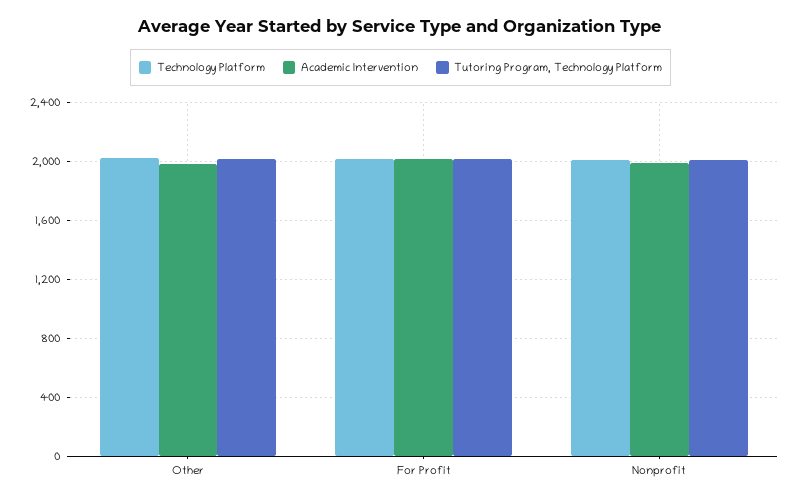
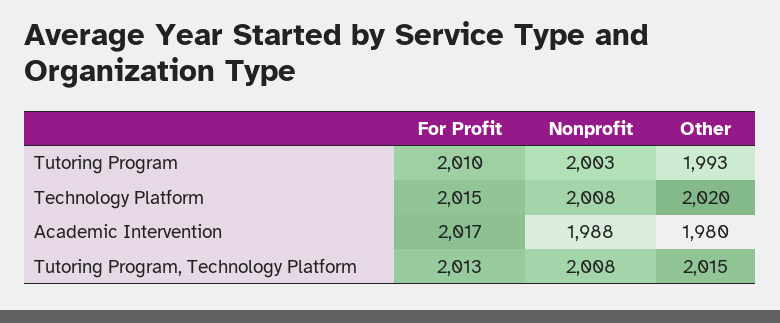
  {
    "Technology Platform": {
      "Other": 2020,
      "For Profit": 2015,
      "Nonprofit": 2008
    },
    "Academic Intervention": {
      "Other": 1980,
      "For Profit": 2017,
      "Nonprofit": 1988
    },
    "Tutoring Program, Technology Platform": {
      "Other": 2015,
      "For Profit": 2013,
      "Nonprofit": 2008
-   }
+   },
+   "Tutoring Program": {
+     "For Profit": 2010,
+     "Nonprofit": 2003,
+     "Other": 1993
+   }
  }

